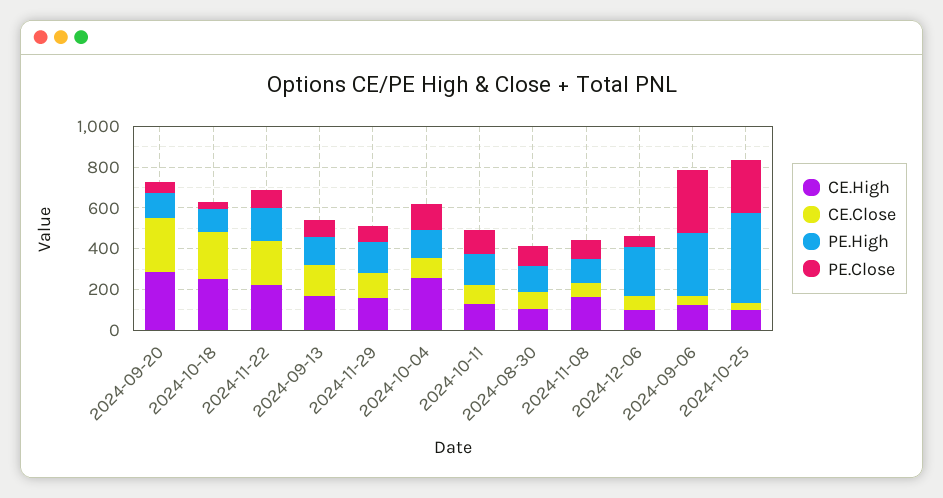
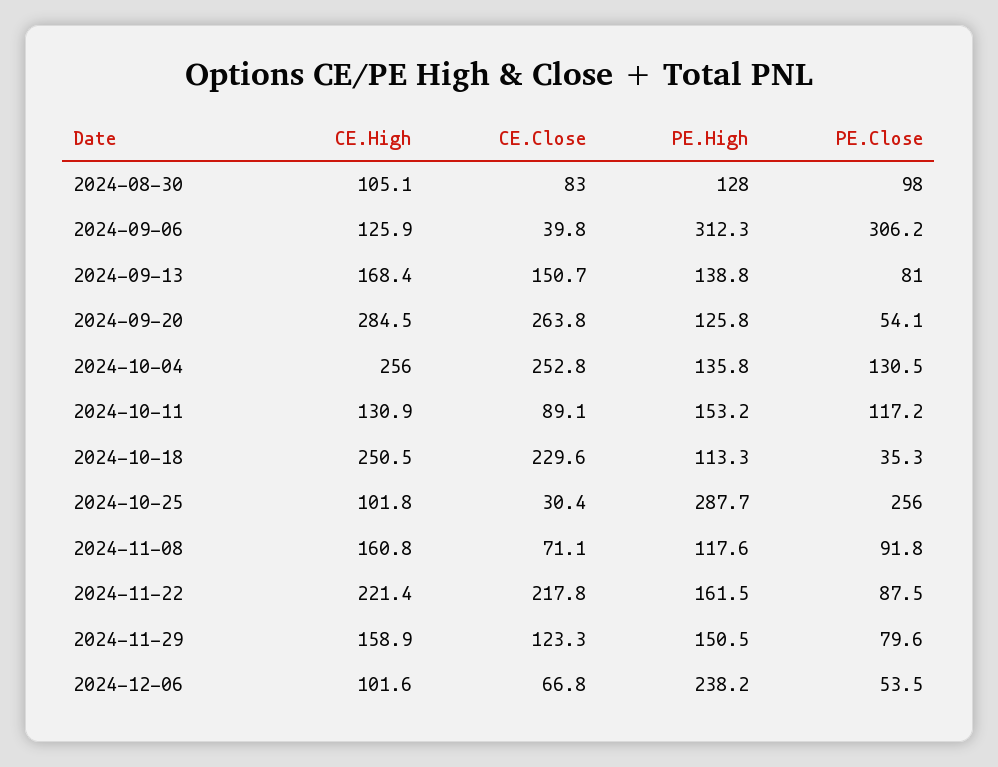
  {
    "CE.High": {
      "2024-09-20": 284.5,
      "2024-10-18": 250.5,
      "2024-11-22": 221.4,
      "2024-09-13": 168.4,
      "2024-11-29": 158.9,
      "2024-10-04": 256,
      "2024-10-11": 130.9,
      "2024-08-30": 105.1,
      "2024-11-08": 160.8,
      "2024-12-06": 101.6,
      "2024-09-06": 125.9,
      "2024-10-25": 101.8
    },
    "CE.Close": {
      "2024-09-20": 263.8,
      "2024-10-18": 229.6,
      "2024-11-22": 217.8,
      "2024-09-13": 150.7,
      "2024-11-29": 123.3,
-     "2024-10-04": 100,
+     "2024-10-04": 252.8,
      "2024-10-11": 89.1,
      "2024-08-30": 83,
      "2024-11-08": 71.1,
      "2024-12-06": 66.8,
      "2024-09-06": 39.8,
      "2024-10-25": 30.4
    },
    "PE.High": {
      "2024-09-20": 125.8,
      "2024-10-18": 113.3,
      "2024-11-22": 161.5,
      "2024-09-13": 138.8,
      "2024-11-29": 150.5,
      "2024-10-04": 135.8,
      "2024-10-11": 153.2,
      "2024-08-30": 128,
      "2024-11-08": 117.6,
      "2024-12-06": 238.2,
      "2024-09-06": 312.3,
-     "2024-10-25": 450
+     "2024-10-25": 287.7
    },
    "PE.Close": {
      "2024-09-20": 54.1,
      "2024-10-18": 35.3,
      "2024-11-22": 87.5,
      "2024-09-13": 81,
      "2024-11-29": 79.6,
      "2024-10-04": 130.5,
      "2024-10-11": 117.2,
      "2024-08-30": 98,
      "2024-11-08": 91.8,
      "2024-12-06": 53.5,
      "2024-09-06": 306.2,
      "2024-10-25": 256
    }
  }

